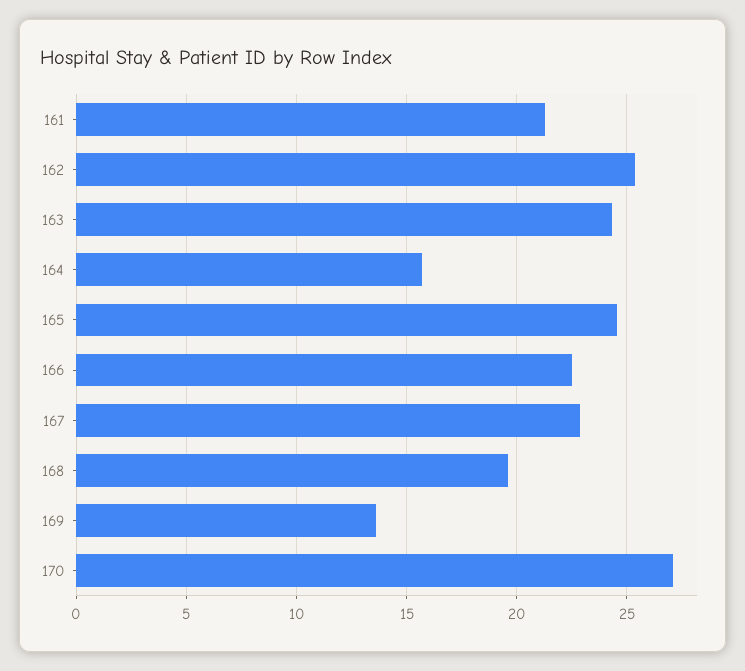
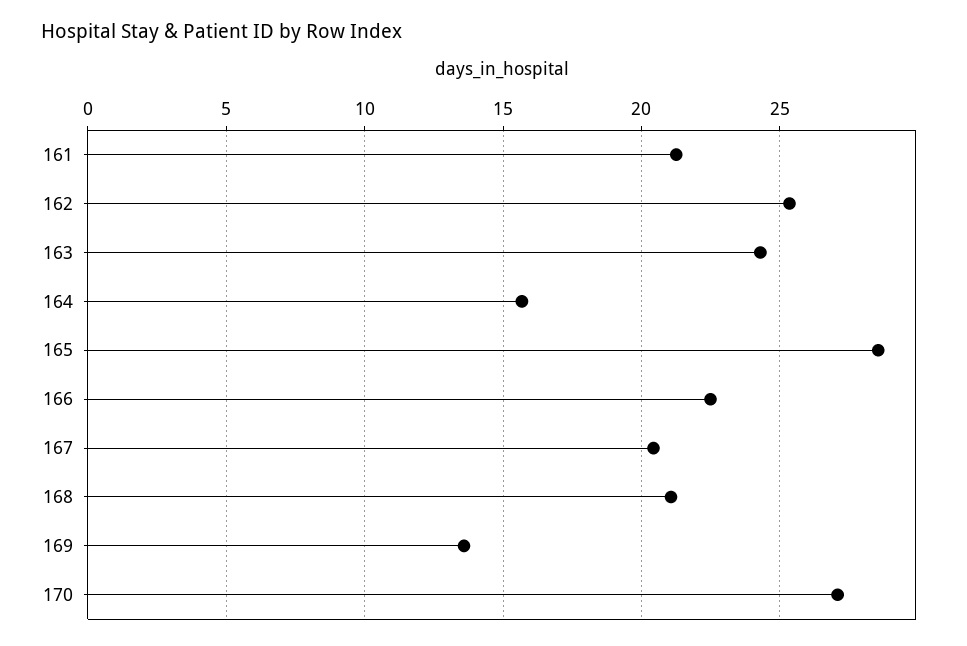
  {
    "161": 21.5,
    "162": 25.5,
    "163": 24.5,
    "164": 15.5,
-   "165": 24.5,
+   "165": 28.5,
    "166": 22.5,
-   "167": 23,
+   "167": 20.5,
-   "168": 19.5,
+   "168": 21,
    "169": 13.5,
    "170": 27
  }

